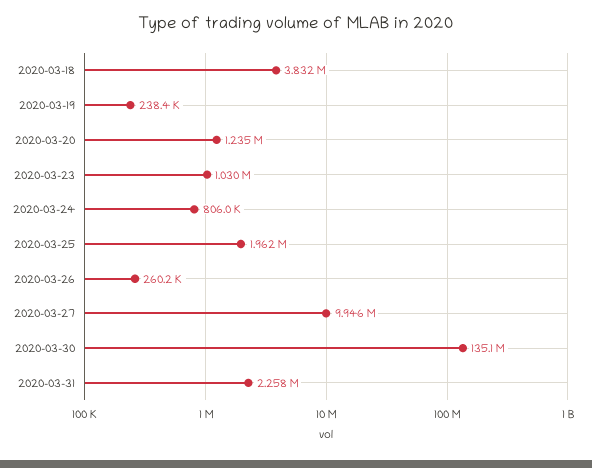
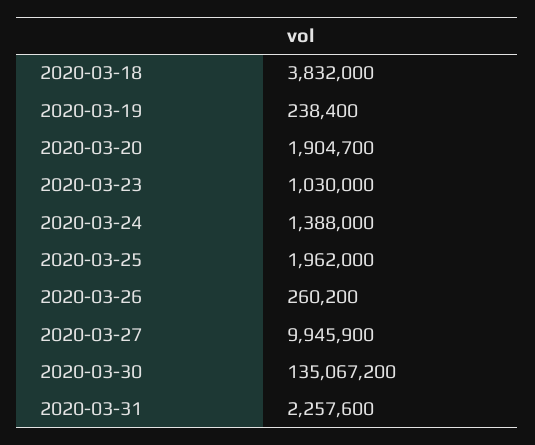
  {
    "2020-03-18": 3832000,
    "2020-03-19": 238400,
-   "2020-03-20": 1235000,
+   "2020-03-20": 1904700,
    "2020-03-23": 1030000,
-   "2020-03-24": 806000,
+   "2020-03-24": 1388000,
    "2020-03-25": 1962000,
    "2020-03-26": 260200,
    "2020-03-27": 9945900,
    "2020-03-30": 135067200,
    "2020-03-31": 2257600
  }

